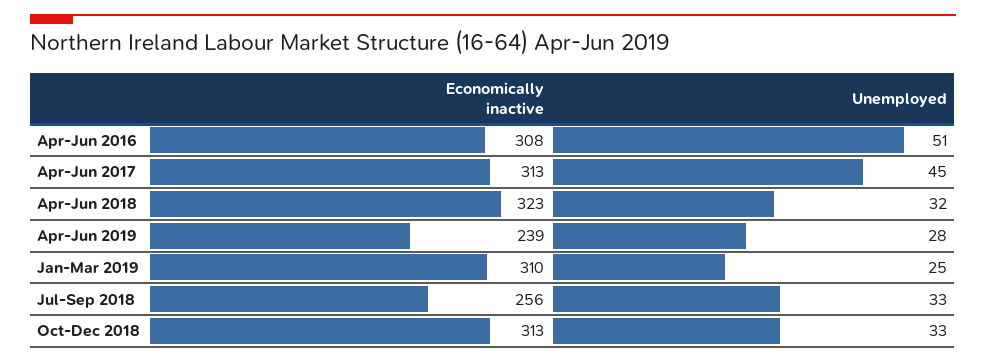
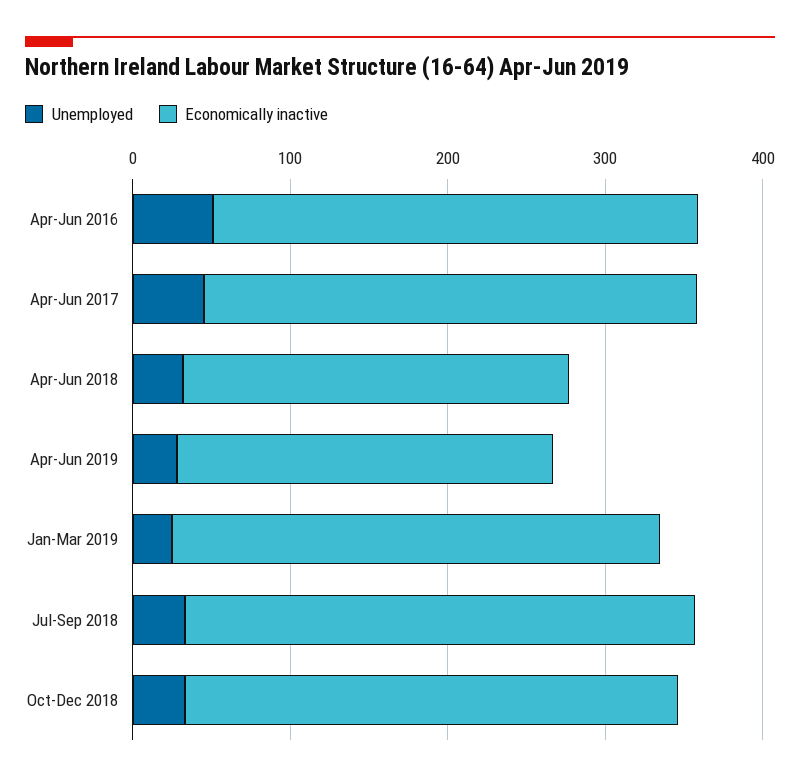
  {
    "Economically inactive": {
      "Apr-Jun 2016": 308,
      "Apr-Jun 2017": 313,
-     "Apr-Jun 2018": 323,
+     "Apr-Jun 2018": 240,
      "Apr-Jun 2019": 239,
      "Jan-Mar 2019": 310,
-     "Jul-Sep 2018": 256,
+     "Jul-Sep 2018": 320,
      "Oct-Dec 2018": 313
    },
    "Unemployed": {
      "Apr-Jun 2016": 51,
      "Apr-Jun 2017": 45,
      "Apr-Jun 2018": 32,
      "Apr-Jun 2019": 28,
      "Jan-Mar 2019": 25,
      "Jul-Sep 2018": 33,
      "Oct-Dec 2018": 33
    }
  }

